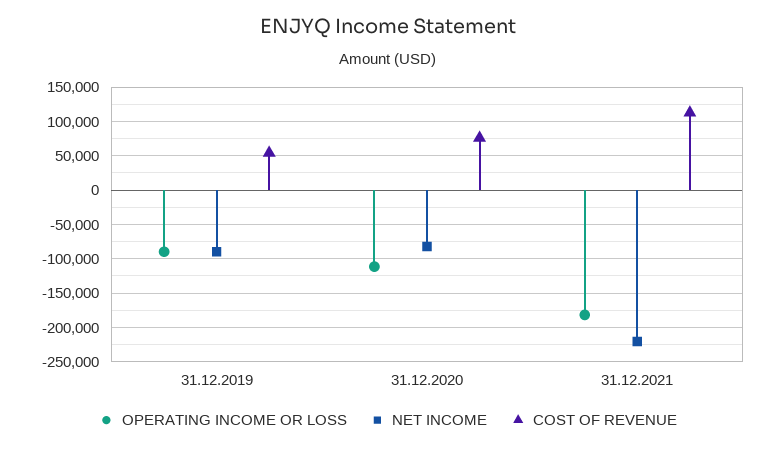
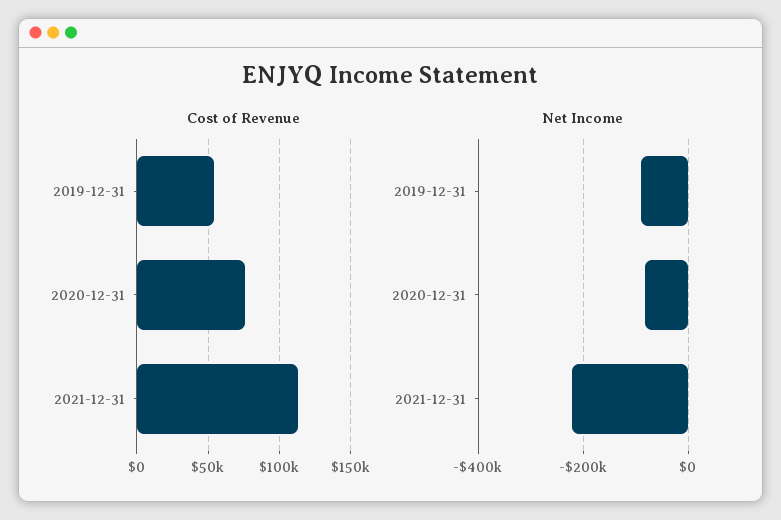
  {
-   "OPERATING INCOME OR LOSS": {
-     "31.12.2019": -90000,
-     "31.12.2020": -110000,
-     "31.12.2021": -180000
-   },
    "NET INCOME": {
      "31.12.2019": -90000,
      "31.12.2020": -80000,
      "31.12.2021": -220000
    },
    "COST OF REVENUE": {
      "31.12.2019": 55000,
      "31.12.2020": 75000,
      "31.12.2021": 115000
    }
  }

